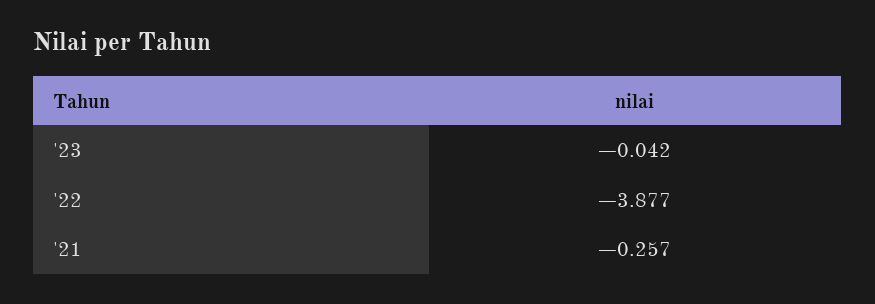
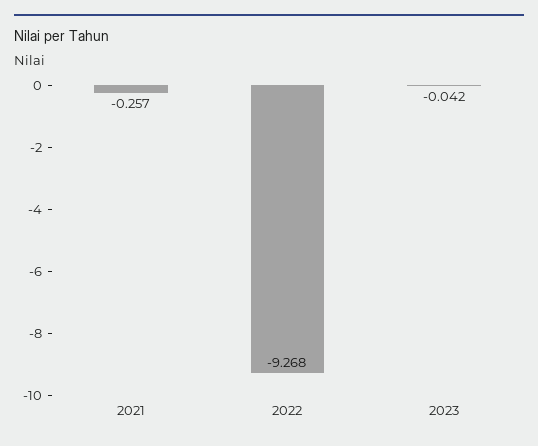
  {
    "'23": -0.042,
-   "'22": -3.877,
+   "'22": -9.268,
    "'21": -0.257
  }

